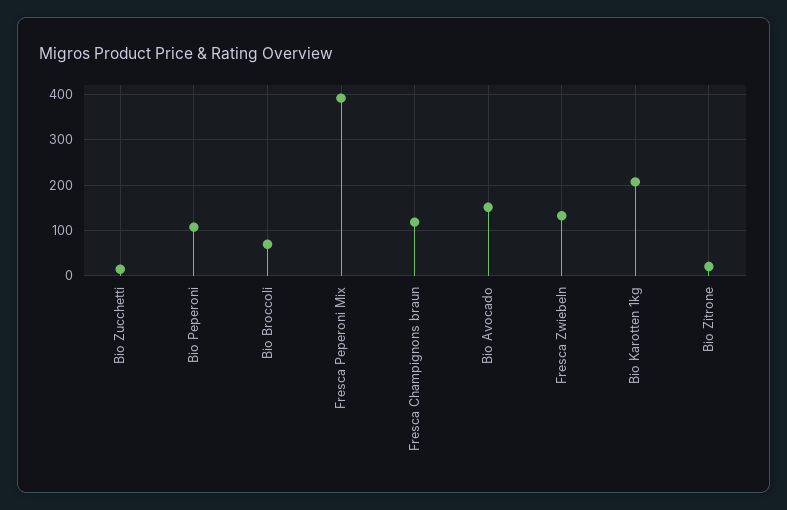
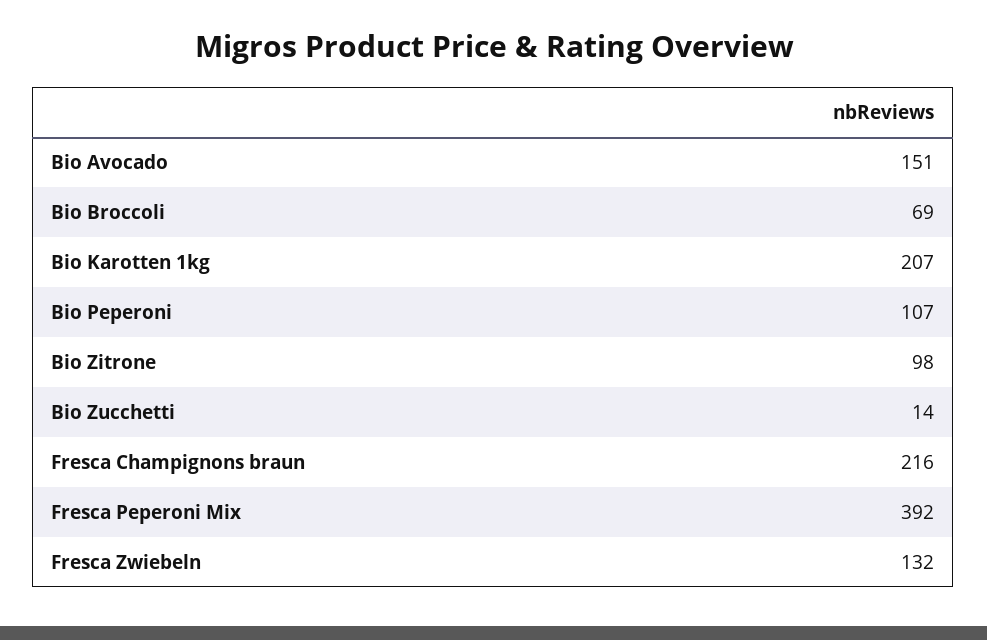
  {
    "Bio Zucchetti": 14,
    "Bio Peperoni": 107,
    "Bio Broccoli": 69,
    "Fresca Peperoni Mix": 392,
-   "Fresca Champignons braun": 120,
+   "Fresca Champignons braun": 216,
    "Bio Avocado": 151,
    "Fresca Zwiebeln": 132,
    "Bio Karotten 1kg": 207,
-   "Bio Zitrone": 20
+   "Bio Zitrone": 98
  }

